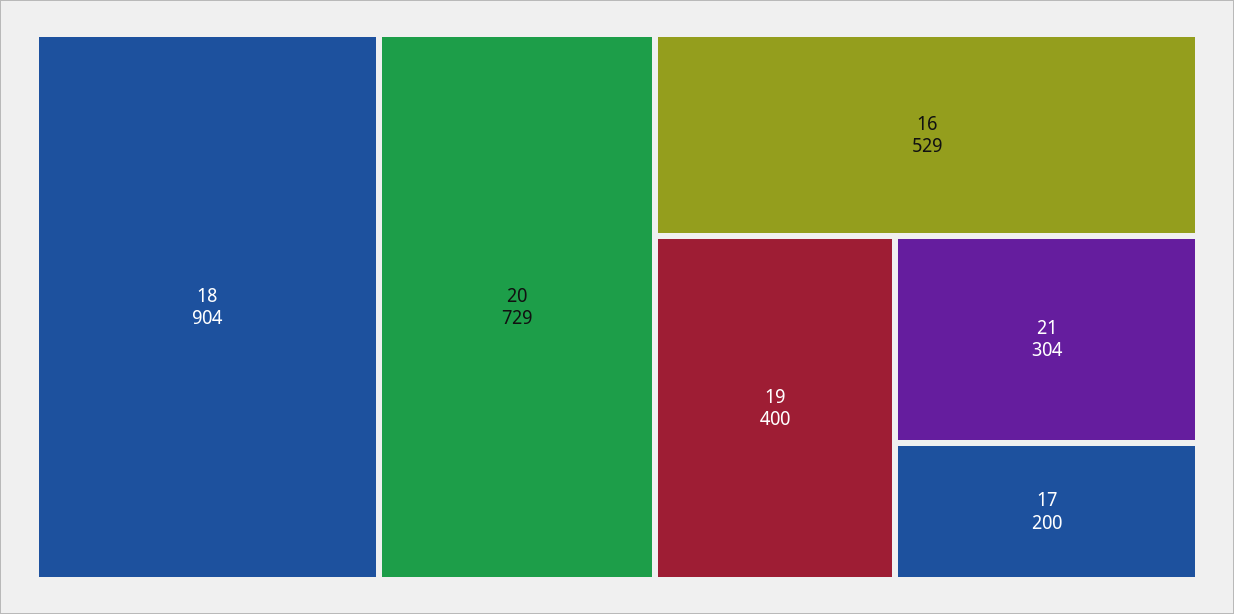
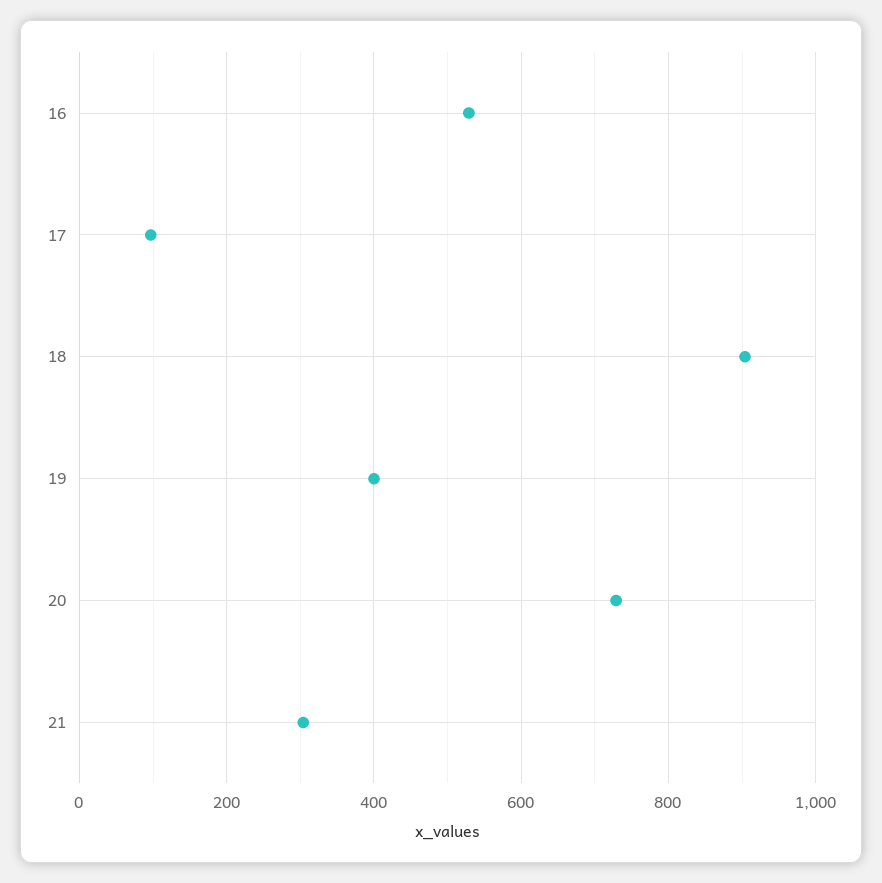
  {
    "18": 904,
    "20": 729,
    "16": 529,
    "19": 400,
    "21": 304,
-   "17": 200
+   "17": 100
  }

